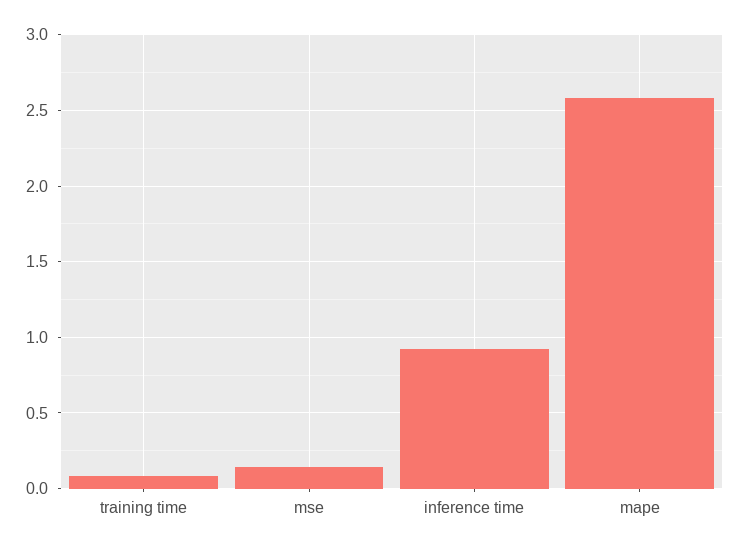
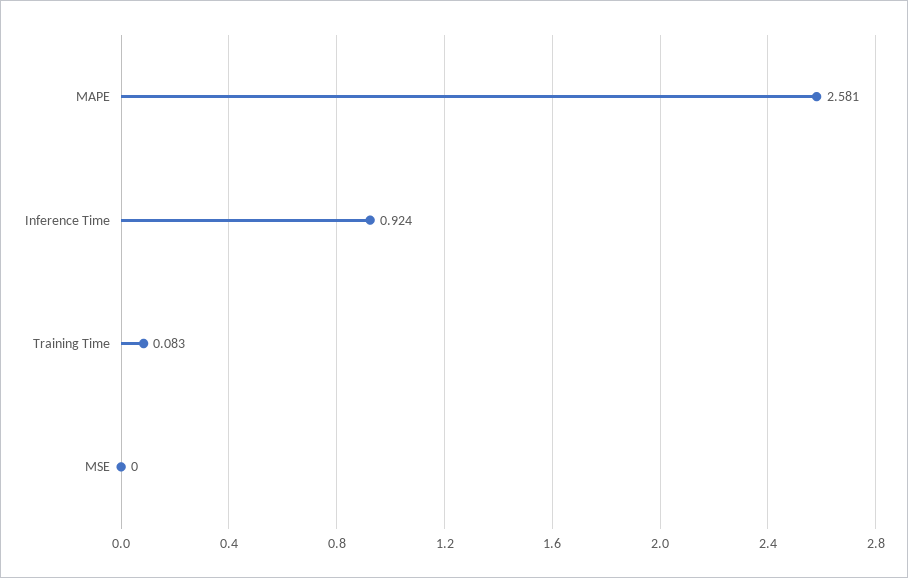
  {
    "training time": 0.083,
-   "mse": 0.15,
+   "mse": 0,
    "inference time": 0.924,
    "mape": 2.581
  }

